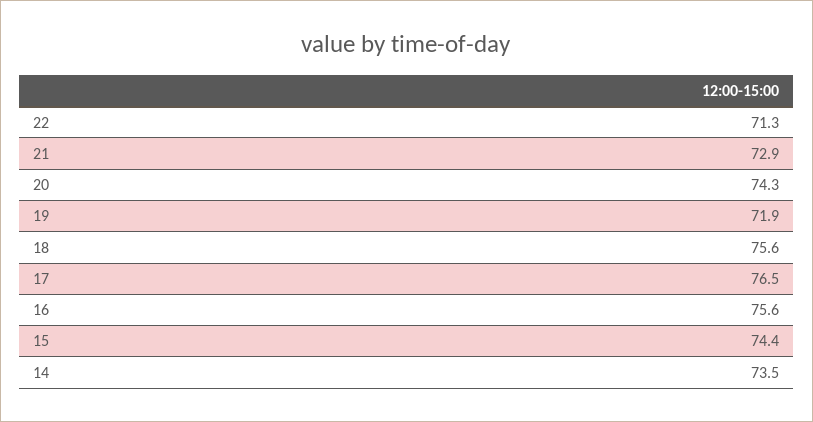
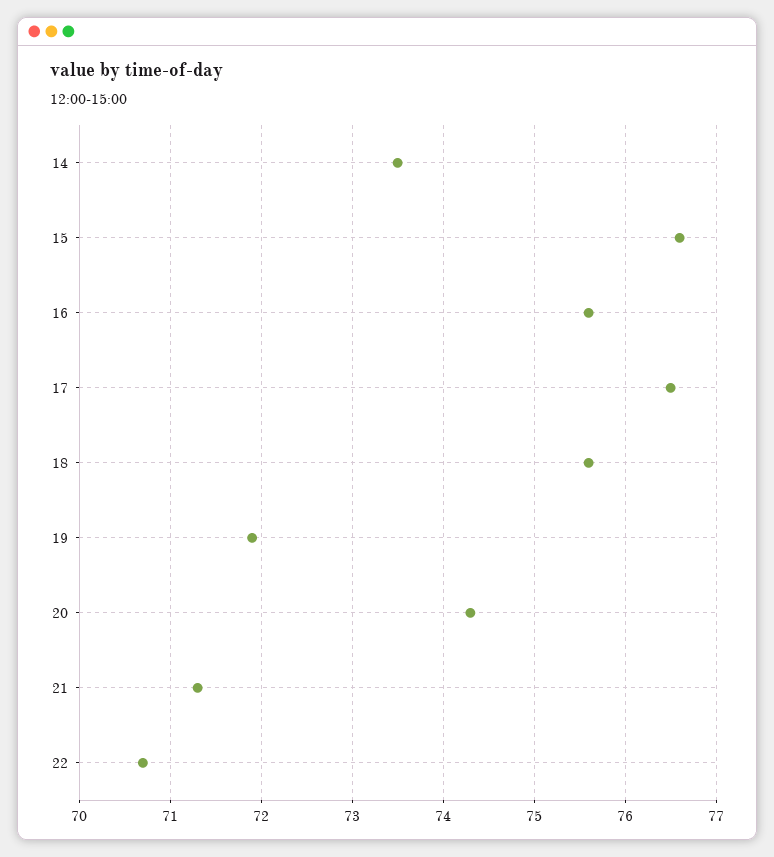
  {
-   "22": 71.3,
+   "22": 70.7,
-   "21": 72.9,
+   "21": 71.3,
    "20": 74.3,
    "19": 71.9,
    "18": 75.6,
    "17": 76.5,
    "16": 75.6,
-   "15": 74.4,
+   "15": 76.6,
    "14": 73.5
  }

